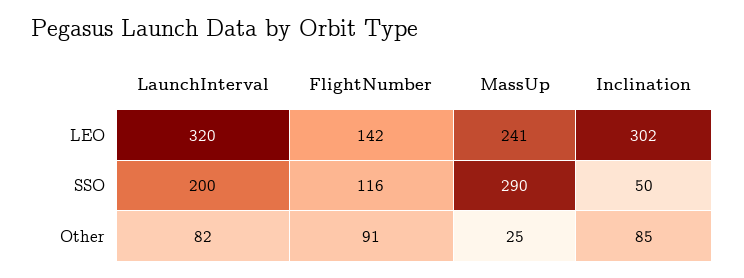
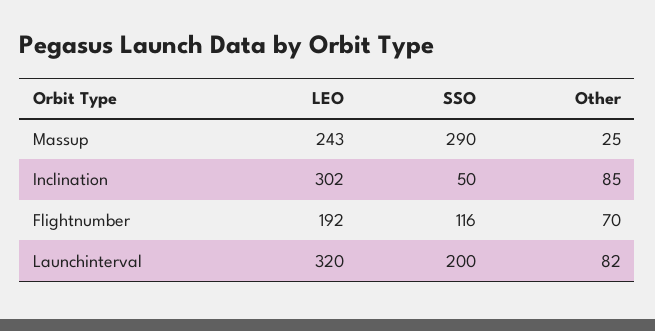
  {
    "LaunchInterval": {
      "LEO": 320,
      "SSO": 200,
      "Other": 82
    },
    "FlightNumber": {
-     "LEO": 142,
+     "LEO": 192,
      "SSO": 116,
-     "Other": 91
+     "Other": 70
    },
    "MassUp": {
-     "LEO": 241,
+     "LEO": 243,
      "SSO": 290,
      "Other": 25
    },
    "Inclination": {
      "LEO": 302,
      "SSO": 50,
      "Other": 85
    }
  }

